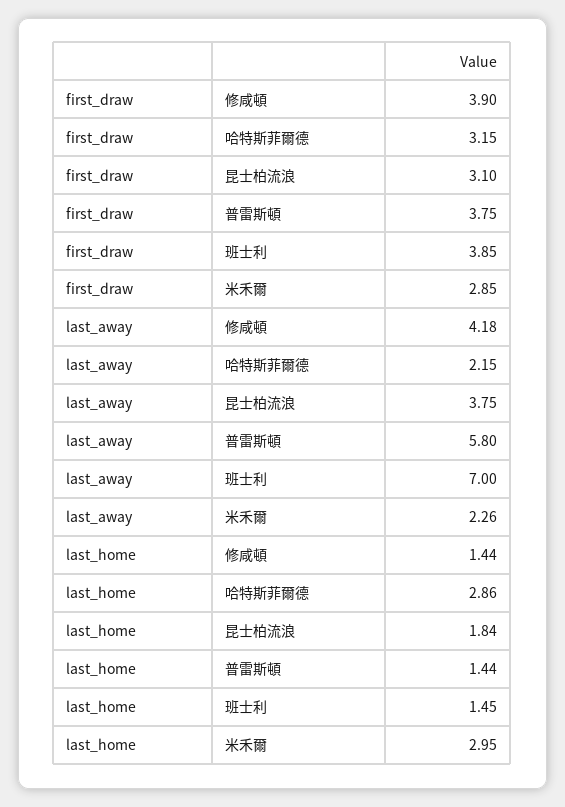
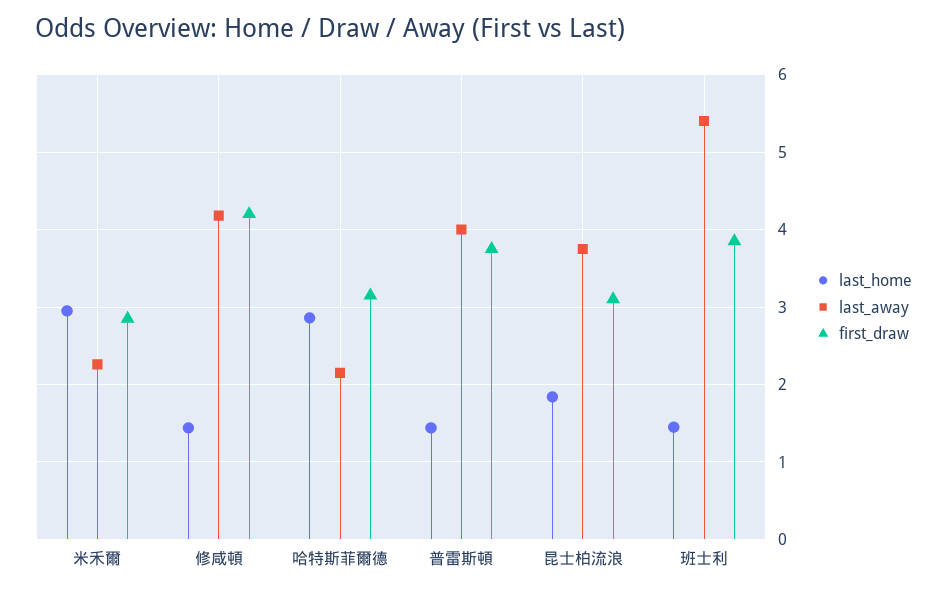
  {
    "first_draw": {
-     "修咸頓": 3.9,
+     "修咸頓": 4.2,
      "哈特斯菲爾德": 3.15,
      "昆士柏流浪": 3.1,
      "普雷斯頓": 3.75,
      "班士利": 3.85,
      "米禾爾": 2.85
    },
    "last_away": {
      "修咸頓": 4.18,
      "哈特斯菲爾德": 2.15,
      "昆士柏流浪": 3.75,
-     "普雷斯頓": 5.8,
+     "普雷斯頓": 4,
-     "班士利": 7,
+     "班士利": 5.4,
      "米禾爾": 2.26
    },
    "last_home": {
      "修咸頓": 1.44,
      "哈特斯菲爾德": 2.86,
      "昆士柏流浪": 1.84,
      "普雷斯頓": 1.44,
      "班士利": 1.45,
      "米禾爾": 2.95
    }
  }

